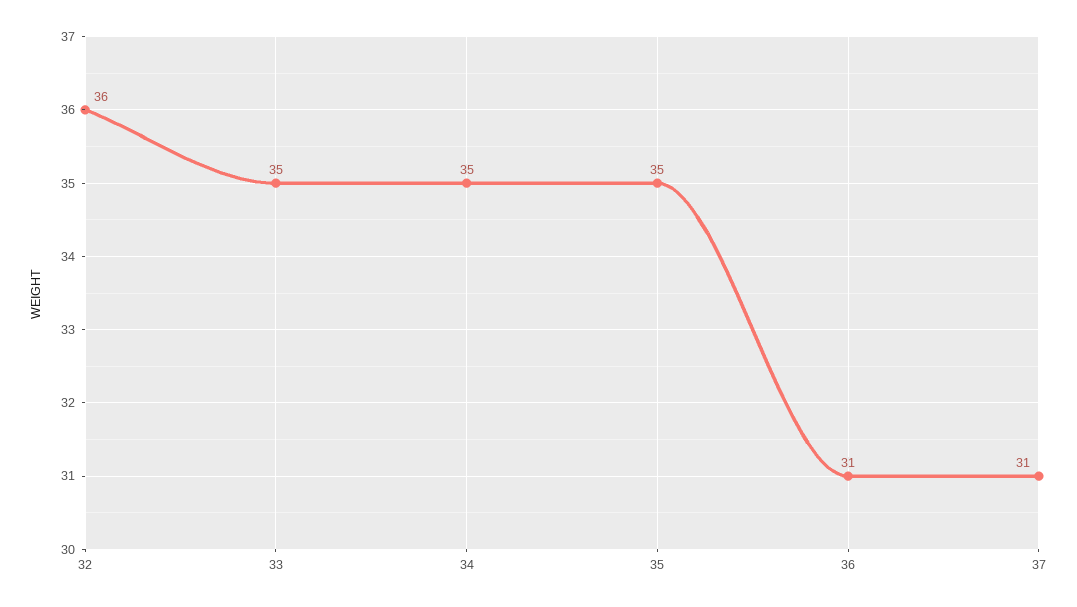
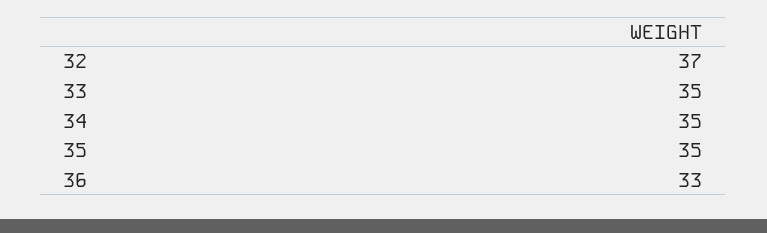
  {
-   "32": 36,
+   "32": 37,
    "33": 35,
    "34": 35,
    "35": 35,
-   "36": 31,
+   "36": 33
-   "37": 31
  }

